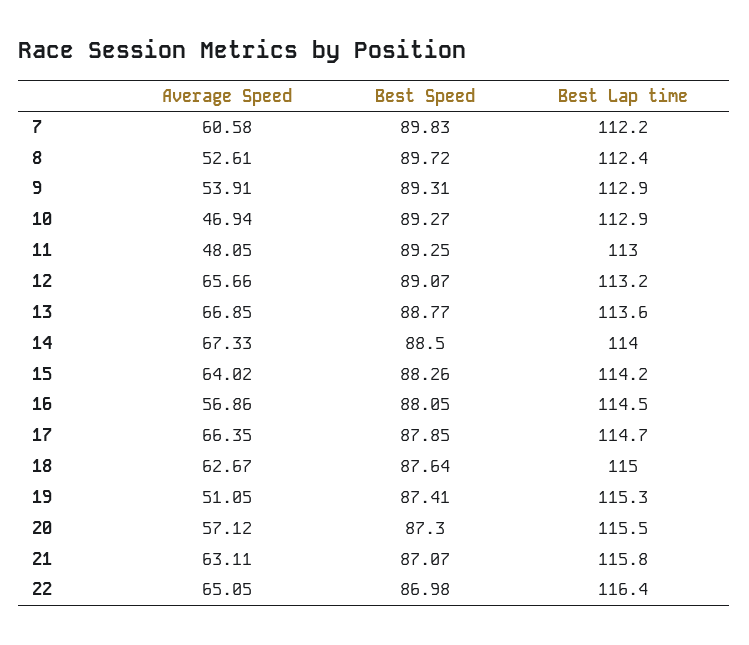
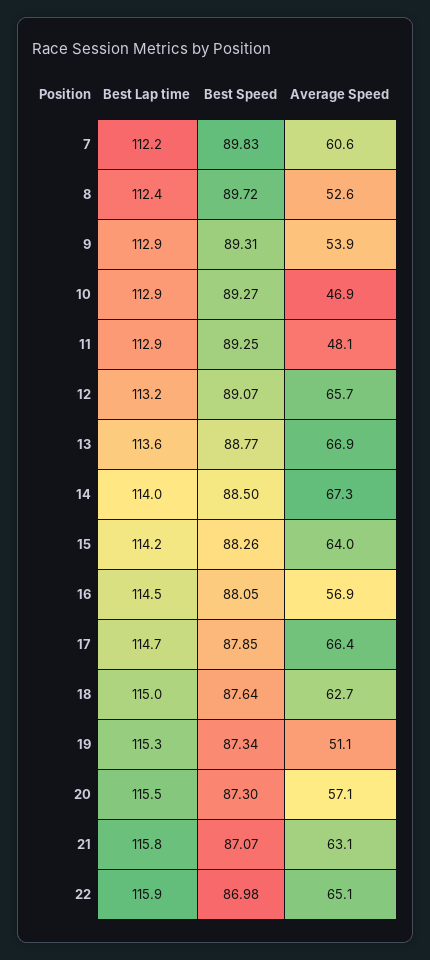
  {
    "Average Speed": {
      "7": 60.58,
      "8": 52.61,
      "9": 53.91,
      "10": 46.94,
      "11": 48.05,
      "12": 65.66,
      "13": 66.85,
      "14": 67.33,
      "15": 64.02,
      "16": 56.86,
      "17": 66.35,
      "18": 62.67,
      "19": 51.05,
      "20": 57.12,
      "21": 63.11,
      "22": 65.05
    },
    "Best Speed": {
      "7": 89.83,
      "8": 89.72,
      "9": 89.31,
      "10": 89.27,
      "11": 89.25,
      "12": 89.07,
      "13": 88.77,
      "14": 88.5,
      "15": 88.26,
      "16": 88.05,
      "17": 87.85,
      "18": 87.64,
-     "19": 87.41,
+     "19": 87.34,
      "20": 87.3,
      "21": 87.07,
      "22": 86.98
    },
    "Best Lap time": {
      "7": 112.2,
      "8": 112.4,
      "9": 112.9,
      "10": 112.9,
-     "11": 113,
+     "11": 112.9,
      "12": 113.2,
      "13": 113.6,
      "14": 114,
      "15": 114.2,
      "16": 114.5,
      "17": 114.7,
      "18": 115,
      "19": 115.3,
      "20": 115.5,
      "21": 115.8,
-     "22": 116.4
+     "22": 115.9
    }
  }

